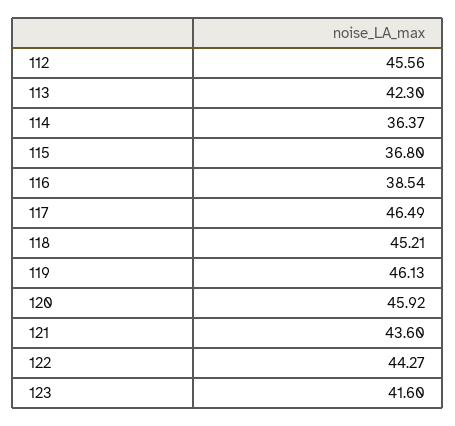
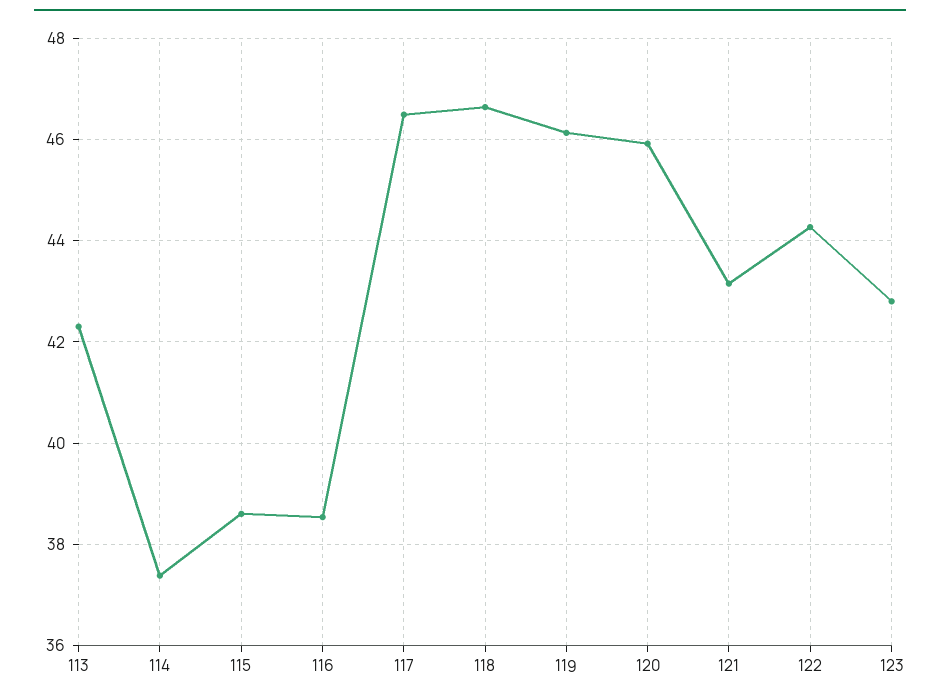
  {
-   "112": 45.56,
    "113": 42.3,
-   "114": 36.37,
+   "114": 37.4,
-   "115": 36.8,
+   "115": 38.6,
    "116": 38.54,
    "117": 46.49,
-   "118": 45.21,
+   "118": 46.6,
    "119": 46.13,
    "120": 45.92,
-   "121": 43.6,
+   "121": 43.2,
    "122": 44.27,
-   "123": 41.6
+   "123": 42.8
  }

